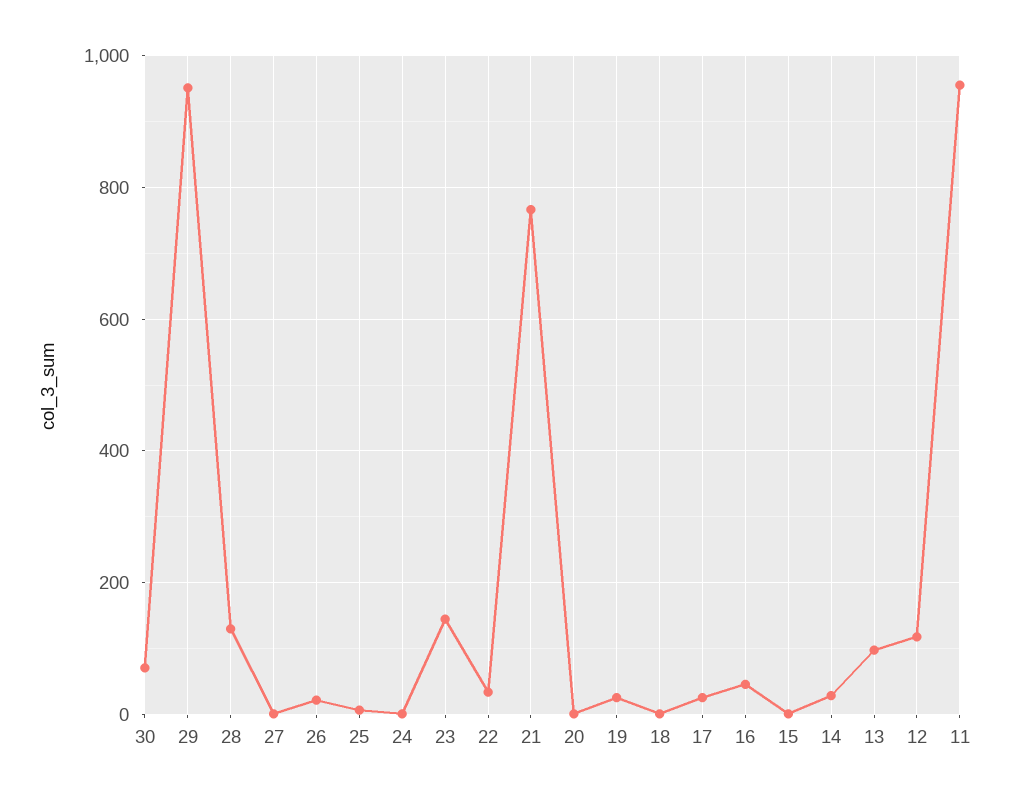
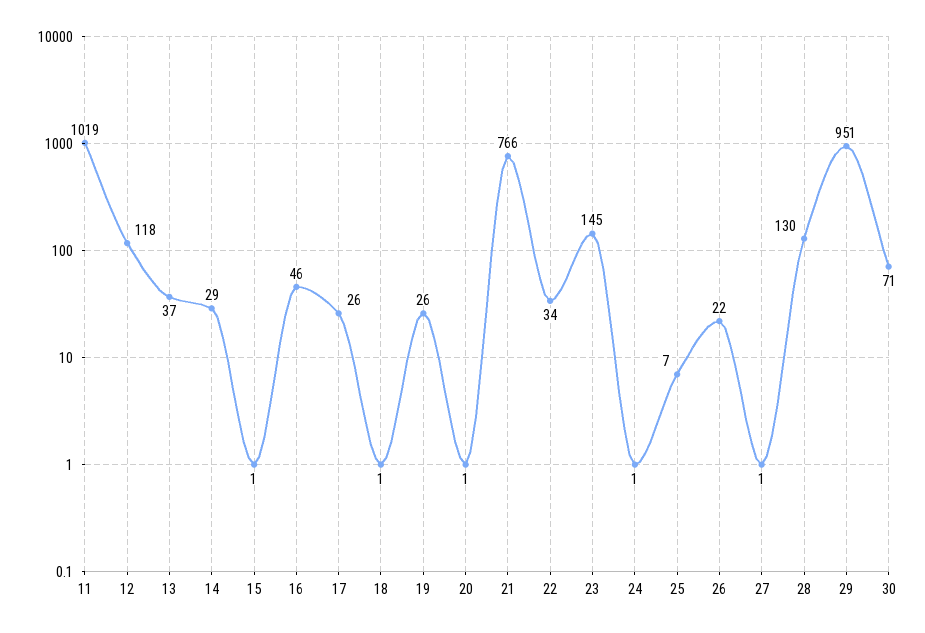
  {
    "30": 71,
    "29": 951,
    "28": 130,
    "27": 1,
    "26": 22,
    "25": 7,
    "24": 1,
    "23": 145,
    "22": 34,
    "21": 766,
    "20": 1,
    "19": 26,
    "18": 1,
    "17": 26,
    "16": 46,
    "15": 1,
    "14": 29,
-   "13": 100,
+   "13": 37,
    "12": 118,
-   "11": 960
+   "11": 1019
  }

